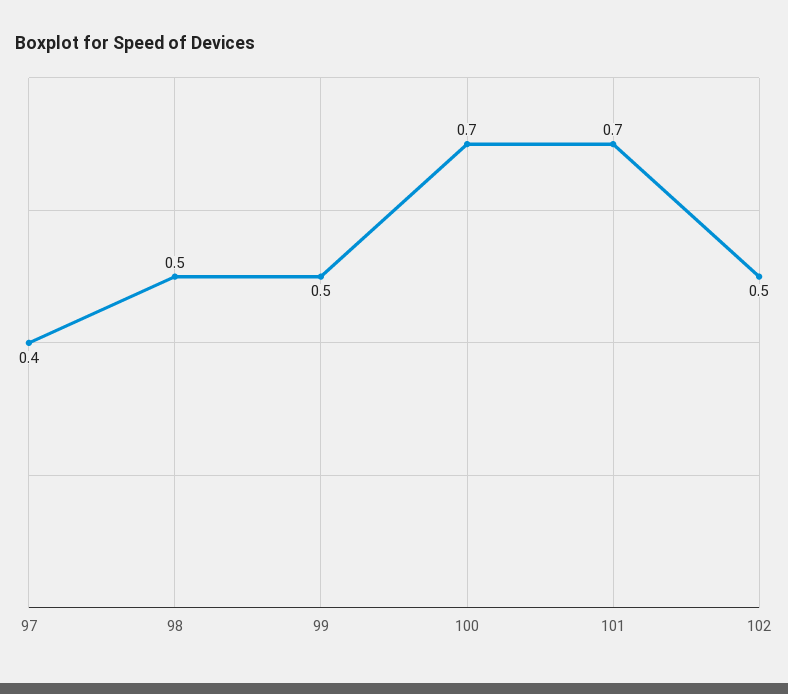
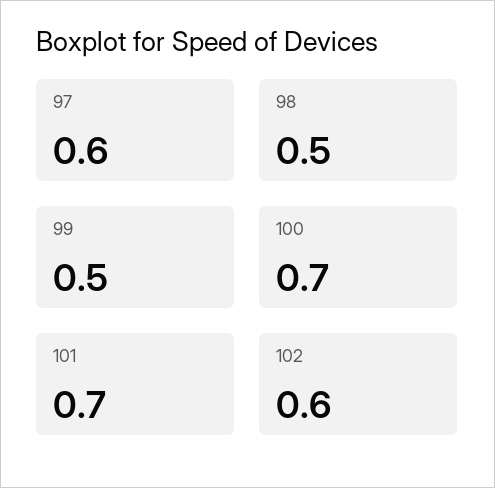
  {
-   "97": 0.4,
+   "97": 0.6,
    "98": 0.5,
    "99": 0.5,
    "100": 0.7,
    "101": 0.7,
-   "102": 0.5
+   "102": 0.6
  }

